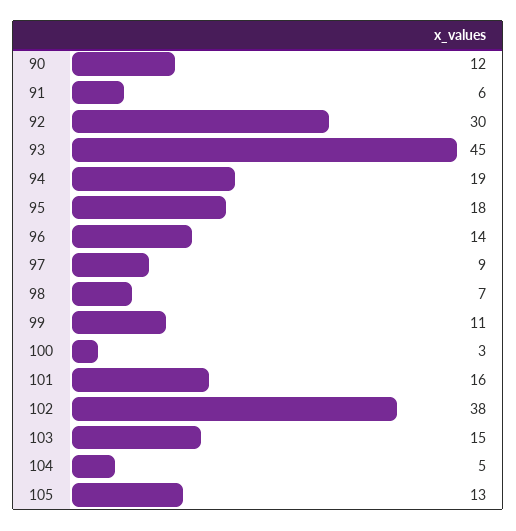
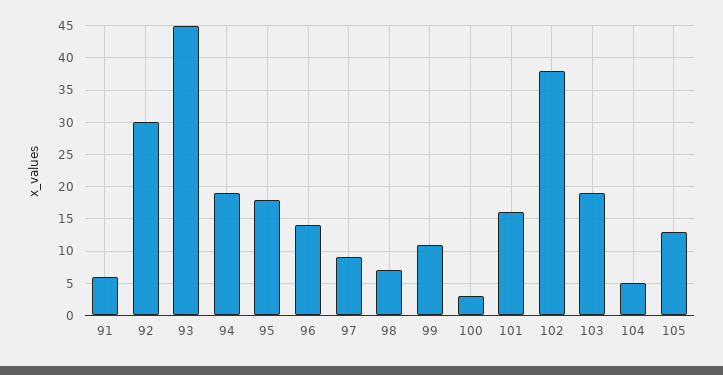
  {
-   "90": 12,
    "91": 6,
    "92": 30,
    "93": 45,
    "94": 19,
    "95": 18,
    "96": 14,
    "97": 9,
    "98": 7,
    "99": 11,
    "100": 3,
    "101": 16,
    "102": 38,
-   "103": 15,
+   "103": 19,
    "104": 5,
    "105": 13
  }

